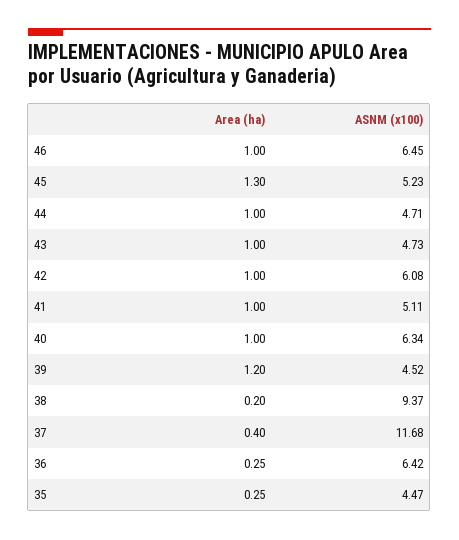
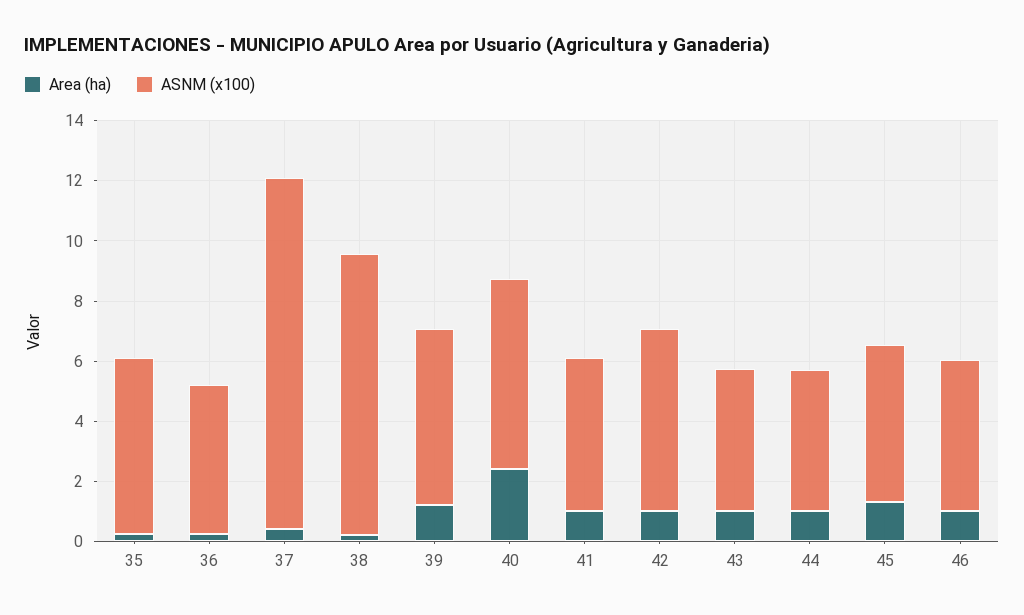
  {
    "Area (ha)": {
      "46": 1,
      "45": 1.3,
      "44": 1,
      "43": 1,
      "42": 1,
      "41": 1,
-     "40": 1,
+     "40": 2.5,
      "39": 1.2,
      "38": 0.2,
      "37": 0.4,
      "36": 0.25,
      "35": 0.25
    },
    "ASNM (x100)": {
-     "46": 6.45,
+     "46": 5,
      "45": 5.23,
      "44": 4.71,
      "43": 4.73,
      "42": 6.08,
      "41": 5.11,
      "40": 6.34,
-     "39": 4.52,
+     "39": 6,
      "38": 9.37,
      "37": 11.68,
-     "36": 6.42,
+     "36": 5,
-     "35": 4.47
+     "35": 6
    }
  }

